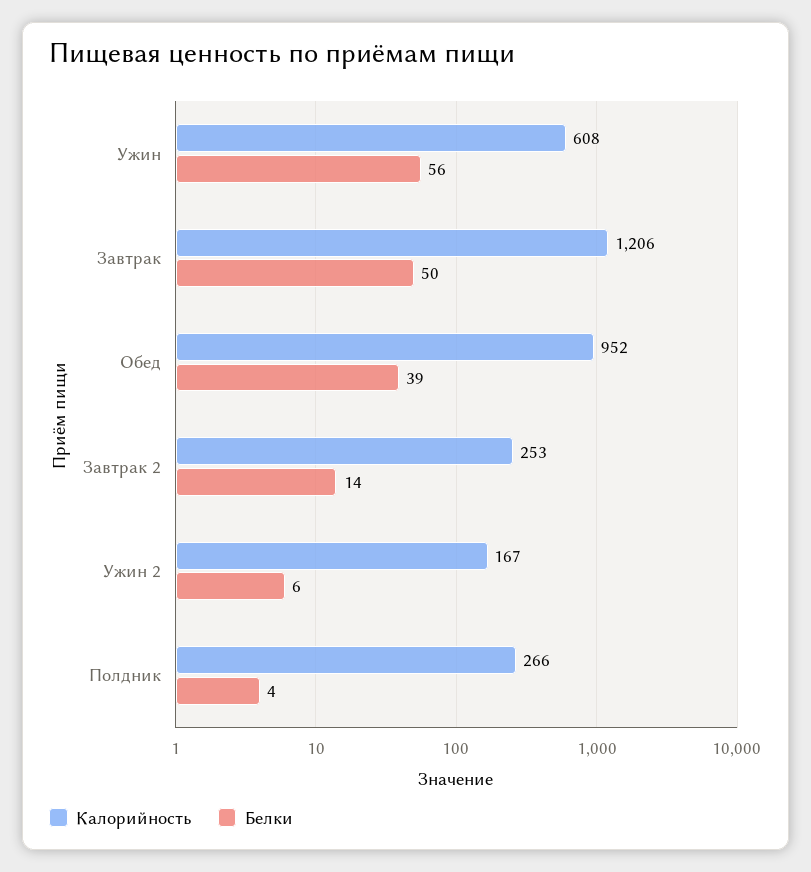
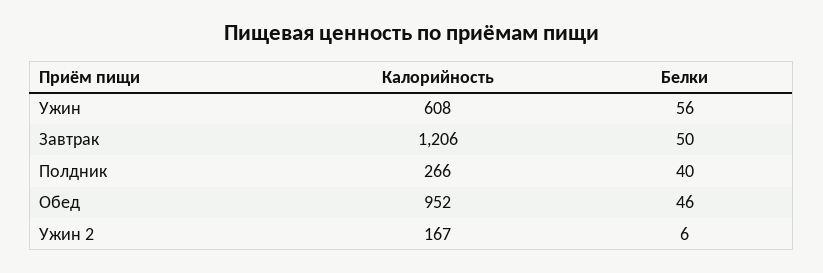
  {
    "Калорийность": {
      "Ужин": 608,
      "Завтрак": 1206,
      "Обед": 952,
-     "Завтрак 2": 253,
      "Ужин 2": 167,
      "Полдник": 266
    },
    "Белки": {
      "Ужин": 56,
      "Завтрак": 50,
-     "Обед": 39,
+     "Обед": 46,
-     "Завтрак 2": 14,
      "Ужин 2": 6,
-     "Полдник": 4
+     "Полдник": 40
    }
  }

